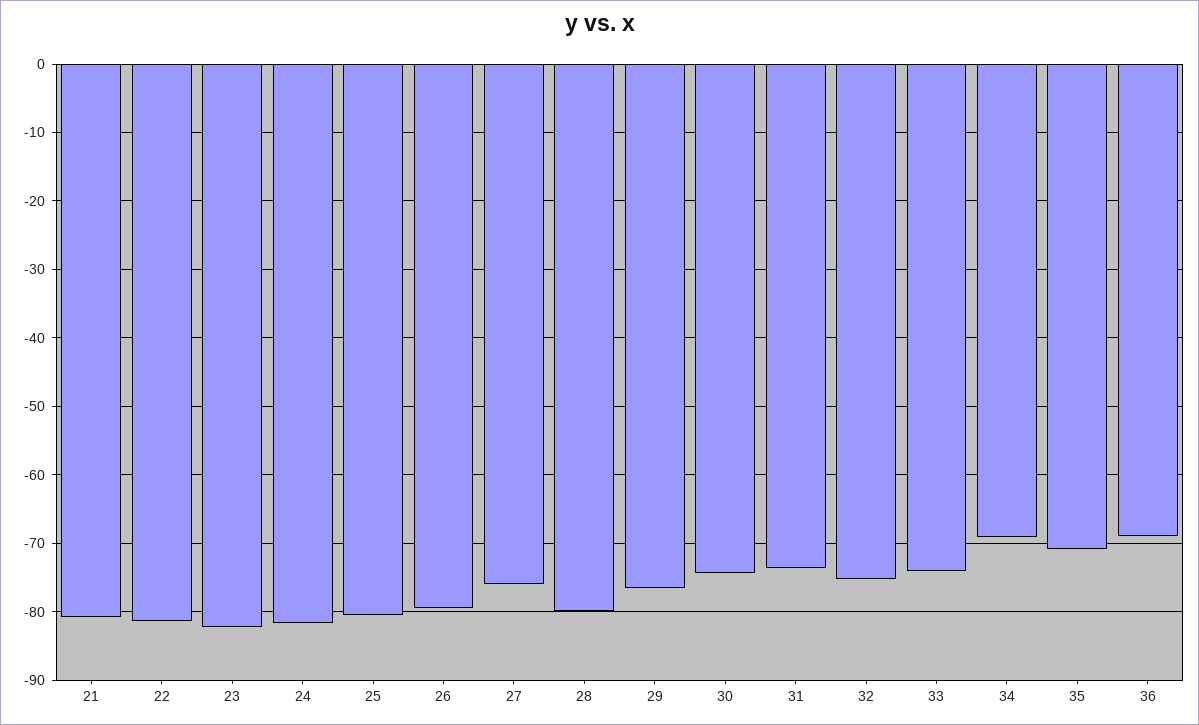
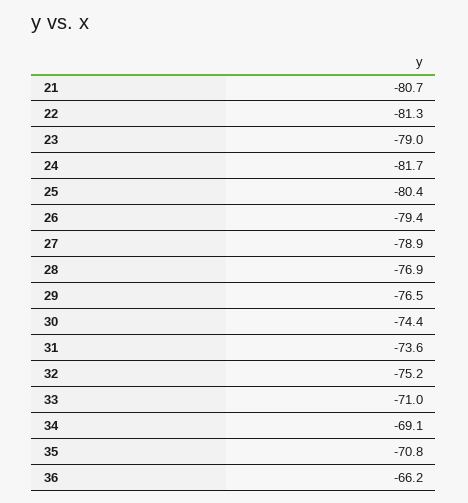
  {
    "21": -80.7,
    "22": -81.3,
-   "23": -82,
+   "23": -79,
    "24": -81.7,
    "25": -80.4,
    "26": -79.4,
-   "27": -76,
+   "27": -78.9,
-   "28": -80,
+   "28": -76.9,
    "29": -76.5,
    "30": -74.4,
    "31": -73.6,
    "32": -75.2,
-   "33": -74,
+   "33": -71,
    "34": -69.1,
    "35": -70.8,
-   "36": -69
+   "36": -66.2
  }

